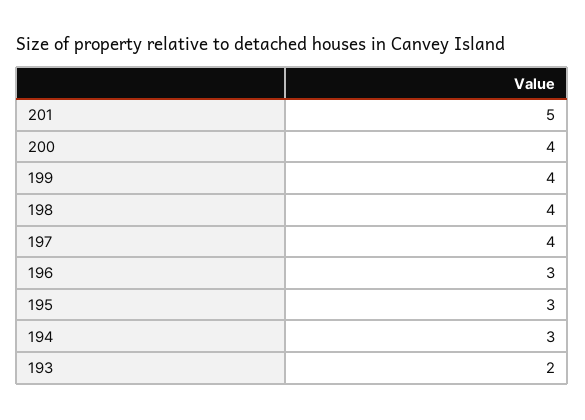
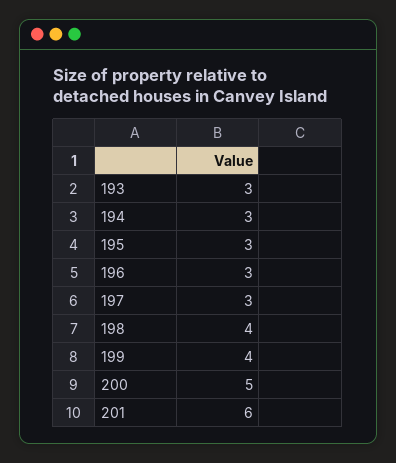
  {
-   "201": 5,
+   "201": 6,
-   "200": 4,
+   "200": 5,
    "199": 4,
    "198": 4,
-   "197": 4,
+   "197": 3,
    "196": 3,
    "195": 3,
    "194": 3,
-   "193": 2
+   "193": 3
  }

